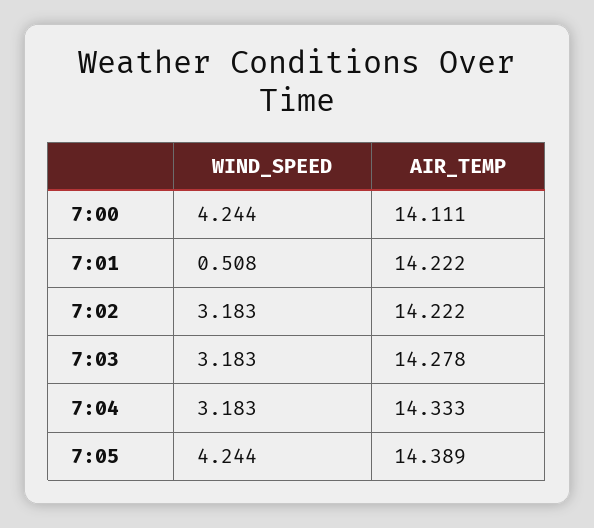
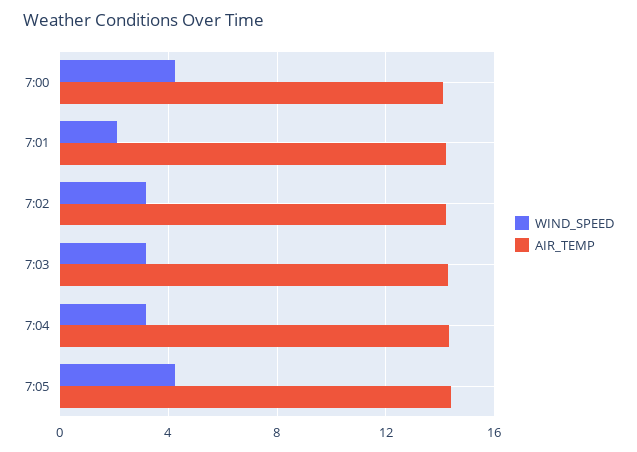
  {
    "WIND_SPEED": {
      "7:00": 4.244,
-     "7:01": 0.508,
+     "7:01": 2,
      "7:02": 3.183,
      "7:03": 3.183,
      "7:04": 3.183,
      "7:05": 4.244
    },
    "AIR_TEMP": {
      "7:00": 14.111,
      "7:01": 14.222,
      "7:02": 14.222,
      "7:03": 14.278,
      "7:04": 14.333,
      "7:05": 14.389
    }
  }

